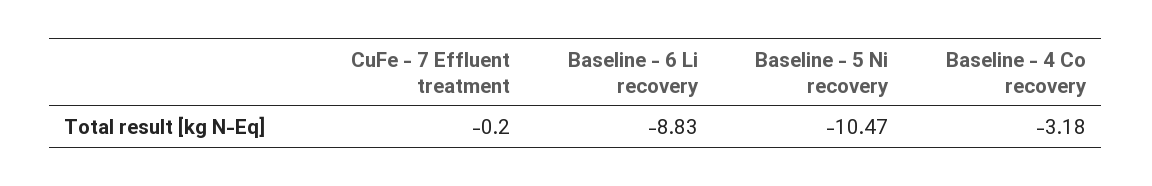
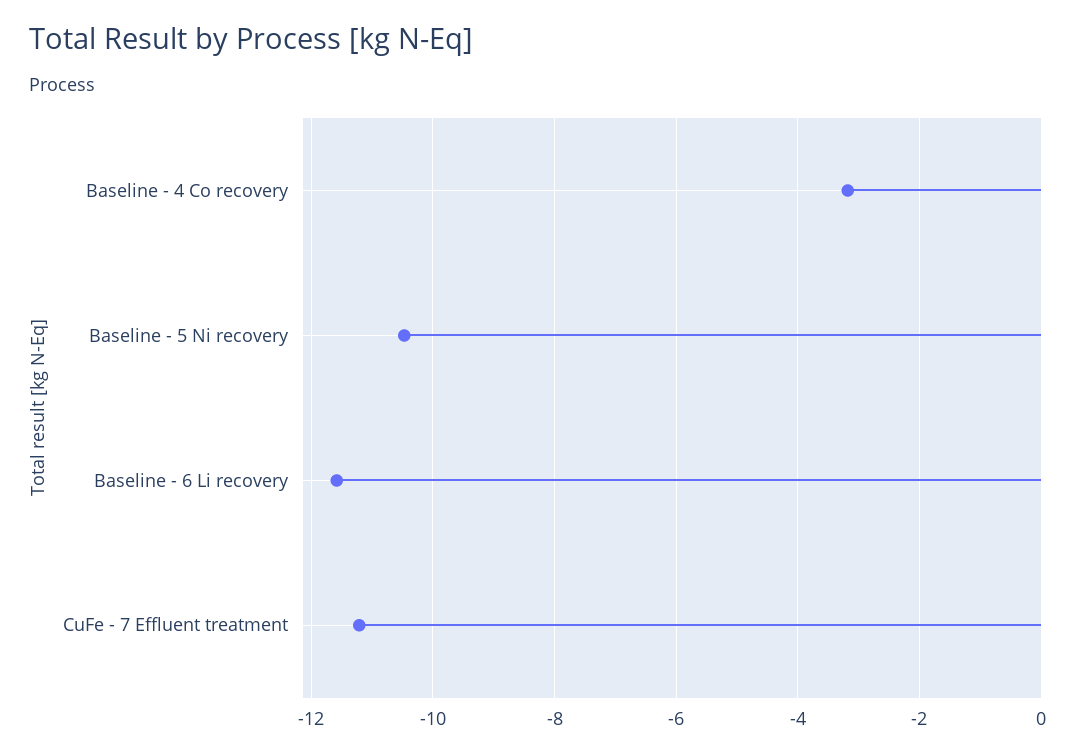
  {
-   "CuFe - 7 Effluent treatment": -0.2,
+   "CuFe - 7 Effluent treatment": -11.2,
-   "Baseline - 6 Li recovery": -8.83,
+   "Baseline - 6 Li recovery": -11.6,
    "Baseline - 5 Ni recovery": -10.47,
    "Baseline - 4 Co recovery": -3.18
  }

